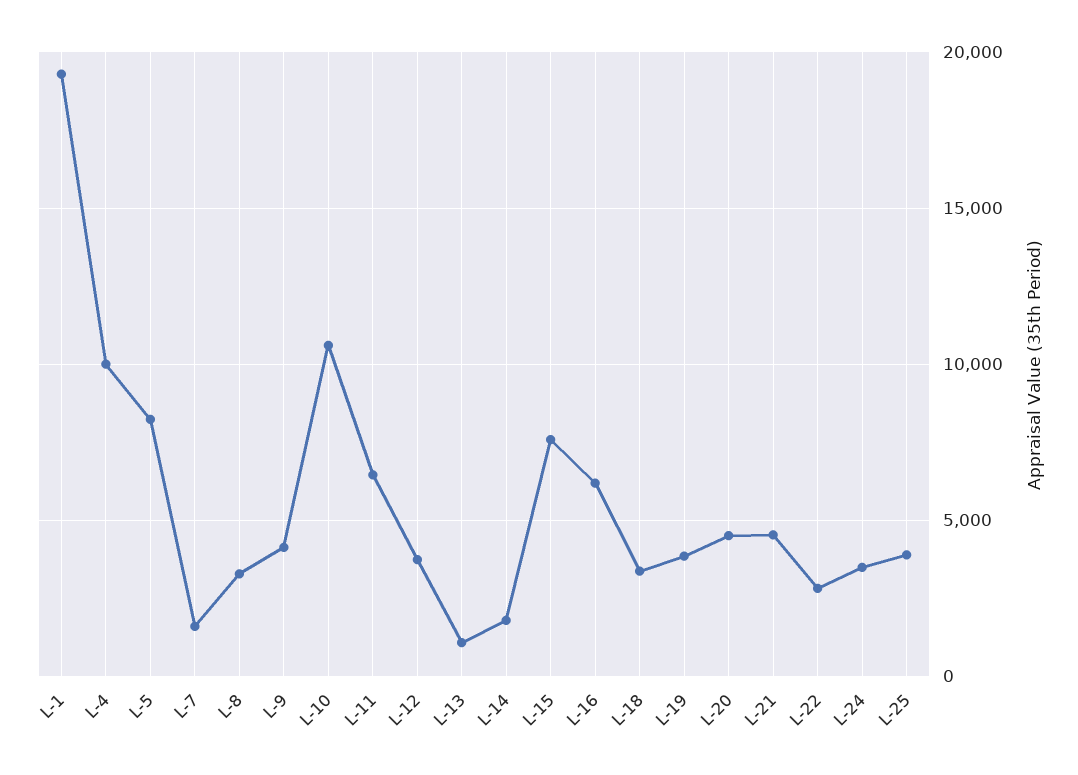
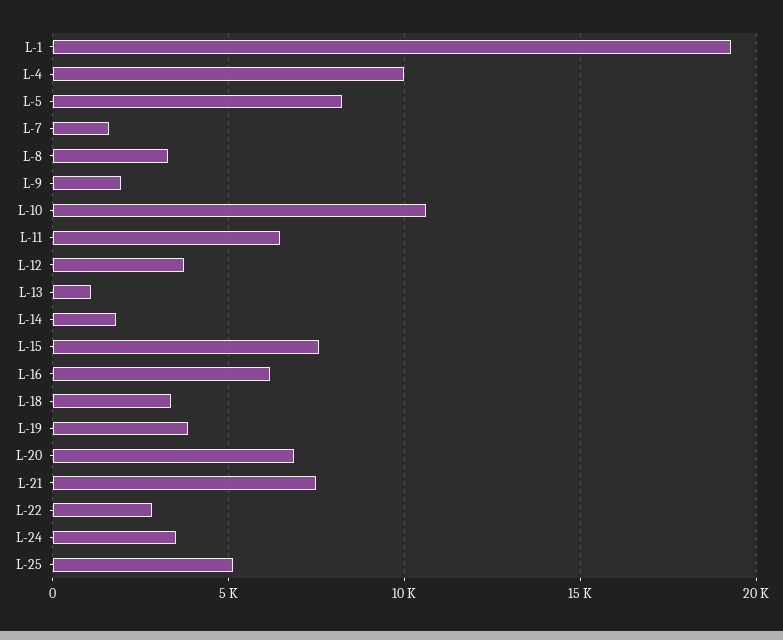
  {
    "L-1": 19500,
    "L-4": 10000,
    "L-5": 8000,
    "L-7": 1500,
    "L-8": 3500,
-   "L-9": 4000,
+   "L-9": 2000,
    "L-10": 10500,
    "L-11": 6500,
    "L-12": 3500,
    "L-13": 1000,
    "L-14": 2000,
    "L-15": 7500,
    "L-16": 6000,
    "L-18": 3500,
    "L-19": 4000,
-   "L-20": 4500,
+   "L-20": 7000,
-   "L-21": 4500,
+   "L-21": 7500,
    "L-22": 3000,
    "L-24": 3500,
-   "L-25": 4000
+   "L-25": 5000
  }

